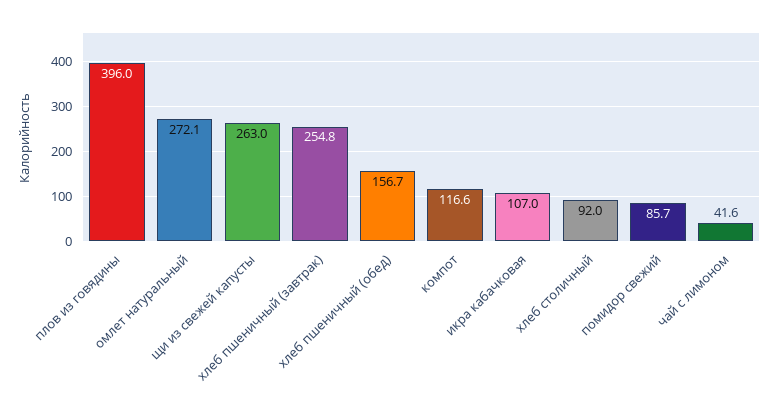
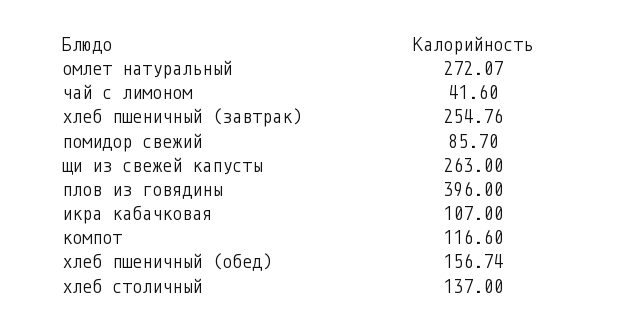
  {
    "плов из говядины": 396,
    "омлет натуральный": 272.07,
    "щи из свежей капусты": 263,
    "хлеб пшеничный (завтрак)": 254.76,
    "хлеб пшеничный (обед)": 156.74,
    "компот": 116.6,
    "икра кабачковая": 107,
-   "хлеб столичный": 92,
+   "хлеб столичный": 137,
    "помидор свежий": 85.7,
    "чай с лимоном": 41.6
  }

